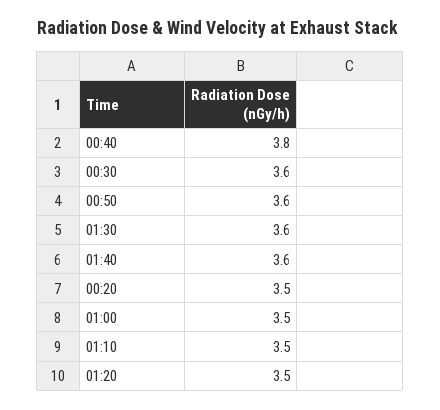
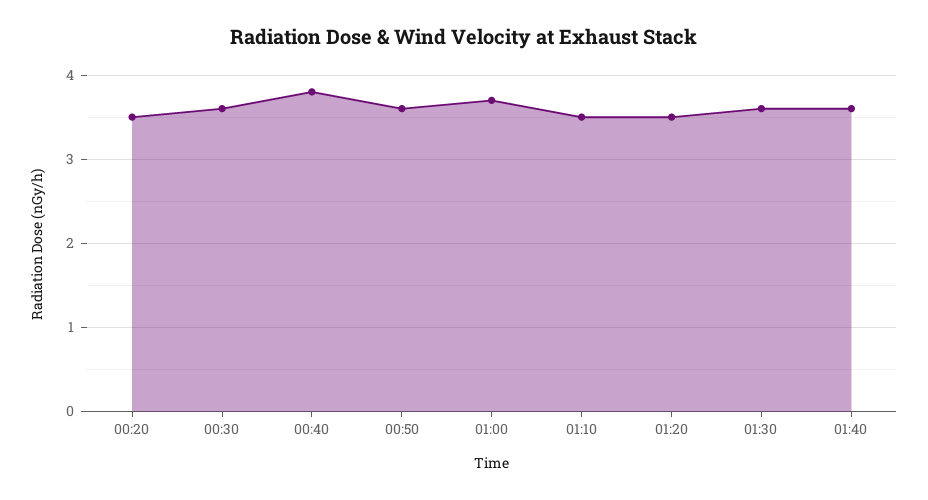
  {
    "00:40": 3.8,
    "00:30": 3.6,
    "00:50": 3.6,
    "01:30": 3.6,
    "01:40": 3.6,
    "00:20": 3.5,
-   "01:00": 3.5,
+   "01:00": 3.7,
    "01:10": 3.5,
    "01:20": 3.5
  }

